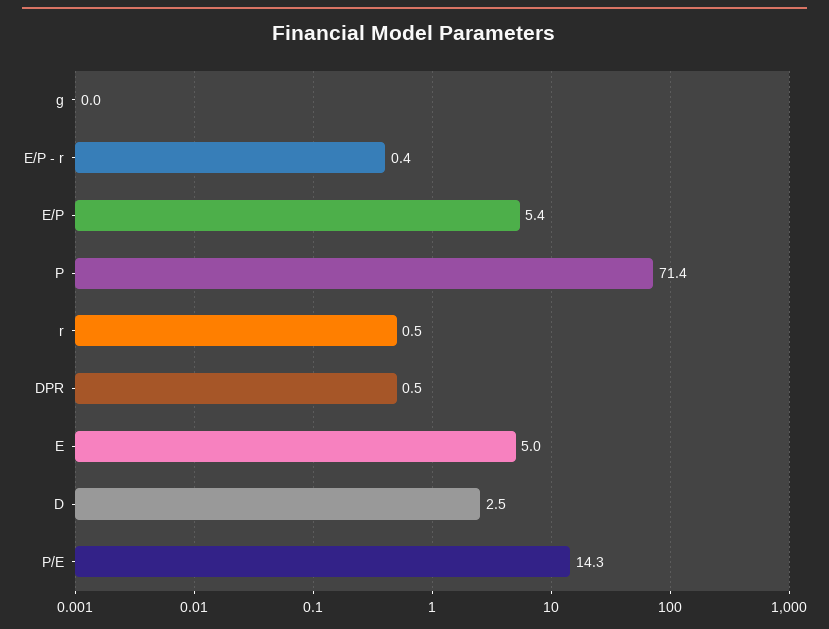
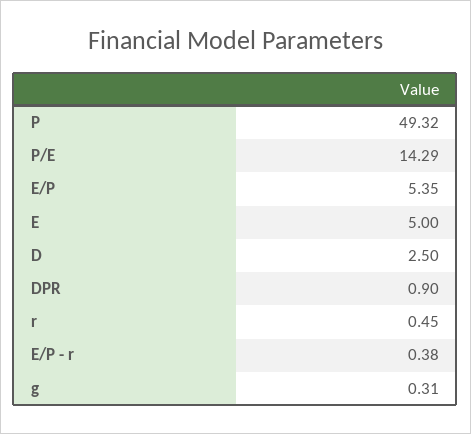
  {
-   "g": 0,
+   "g": 0.31,
    "E/P - r": 0.38,
    "E/P": 5.35,
-   "P": 71.4,
+   "P": 49.32,
    "r": 0.45,
-   "DPR": 0.5,
+   "DPR": 0.9,
    "E": 5,
    "D": 2.5,
    "P/E": 14.29
  }

